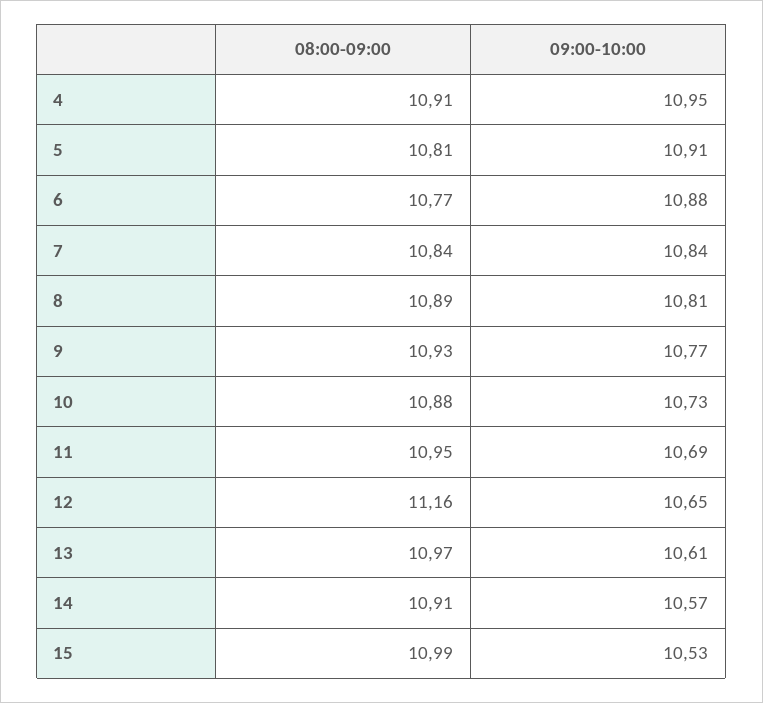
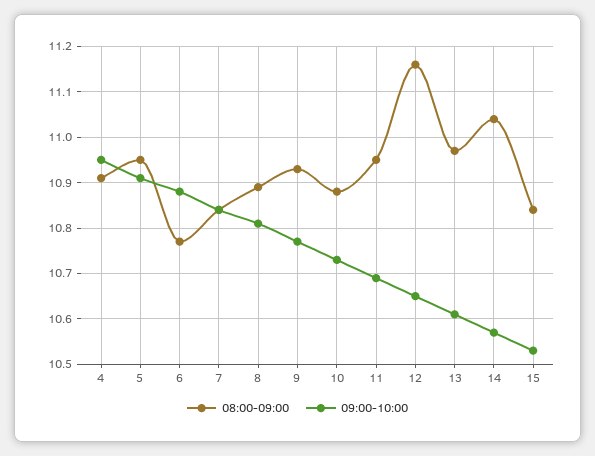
  {
    "08:00-09:00": {
      "4": 10.91,
-     "5": 10.81,
+     "5": 10.95,
      "6": 10.77,
      "7": 10.84,
      "8": 10.89,
      "9": 10.93,
      "10": 10.88,
      "11": 10.95,
      "12": 11.16,
      "13": 10.97,
-     "14": 10.91,
+     "14": 11.05,
-     "15": 10.99
+     "15": 10.85
    },
    "09:00-10:00": {
      "4": 10.95,
      "5": 10.91,
      "6": 10.88,
      "7": 10.84,
      "8": 10.81,
      "9": 10.77,
      "10": 10.73,
      "11": 10.69,
      "12": 10.65,
      "13": 10.61,
      "14": 10.57,
      "15": 10.53
    }
  }

